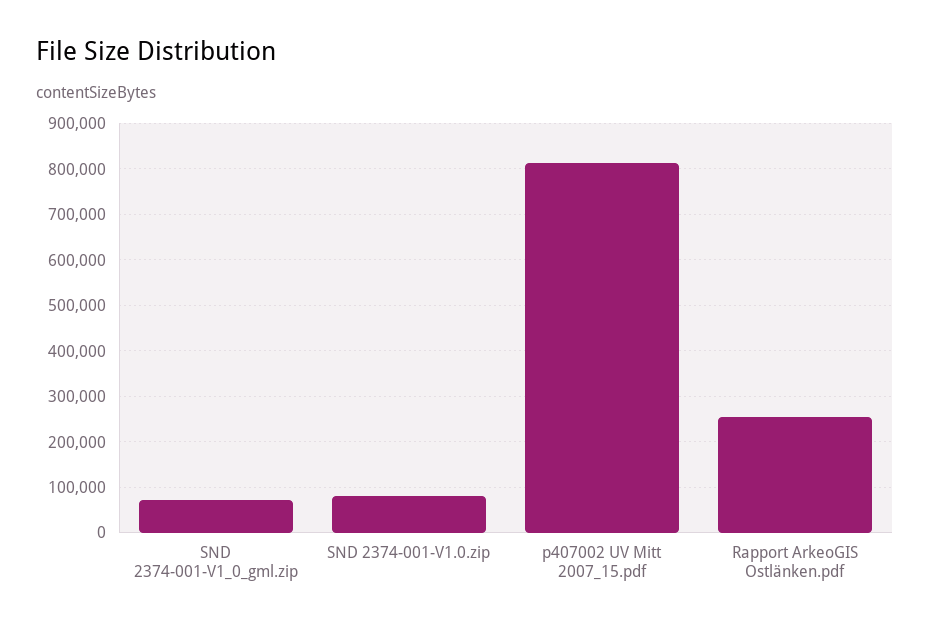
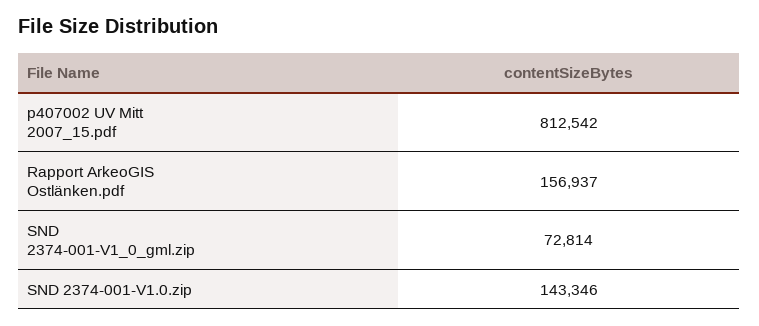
  {
    "SND 2374-001-V1_0_gml.zip": 72814,
-   "SND 2374-001-V1.0.zip": 80000,
+   "SND 2374-001-V1.0.zip": 143346,
    "p407002 UV Mitt 2007_15.pdf": 812542,
-   "Rapport ArkeoGIS Ostlänken.pdf": 260000
+   "Rapport ArkeoGIS Ostlänken.pdf": 156937
  }

